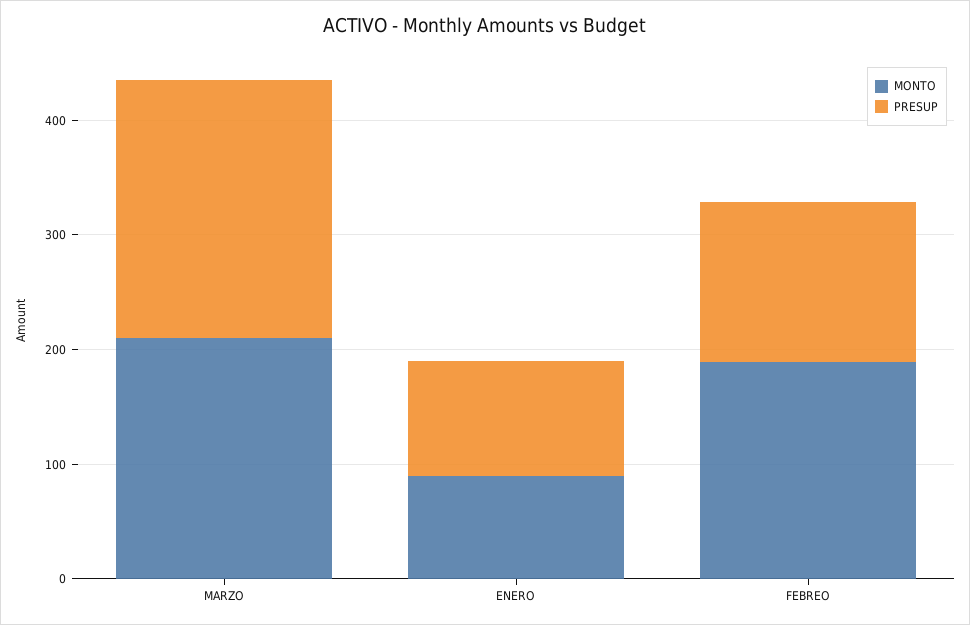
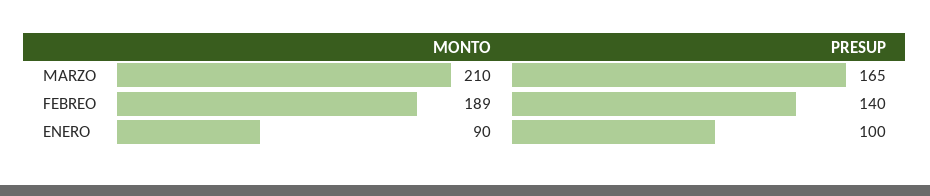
  {
    "MONTO": {
      "MARZO": 210,
      "ENERO": 90,
      "FEBREO": 189
    },
    "PRESUP": {
-     "MARZO": 220,
+     "MARZO": 165,
      "ENERO": 100,
      "FEBREO": 140
    }
  }

